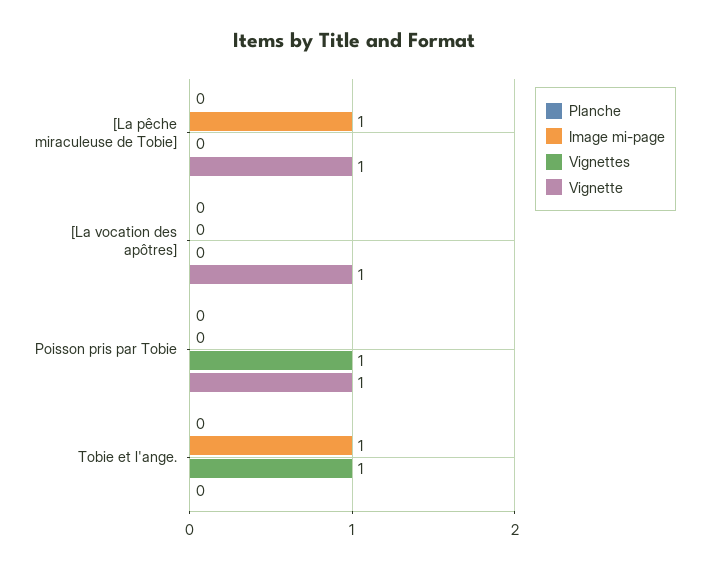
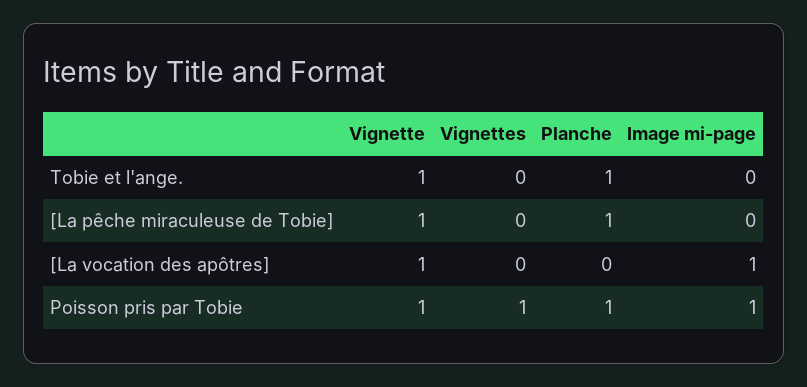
  {
    "Planche": {
-     "[La pêche miraculeuse de Tobie]": 0,
+     "[La pêche miraculeuse de Tobie]": 1,
      "[La vocation des apôtres]": 0,
-     "Poisson pris par Tobie": 0,
+     "Poisson pris par Tobie": 1,
-     "Tobie et l'ange.": 0
+     "Tobie et l'ange.": 1
    },
    "Image mi-page": {
-     "[La pêche miraculeuse de Tobie]": 1,
+     "[La pêche miraculeuse de Tobie]": 0,
-     "[La vocation des apôtres]": 0,
+     "[La vocation des apôtres]": 1,
-     "Poisson pris par Tobie": 0,
+     "Poisson pris par Tobie": 1,
-     "Tobie et l'ange.": 1
+     "Tobie et l'ange.": 0
    },
    "Vignettes": {
      "[La pêche miraculeuse de Tobie]": 0,
      "[La vocation des apôtres]": 0,
      "Poisson pris par Tobie": 1,
-     "Tobie et l'ange.": 1
+     "Tobie et l'ange.": 0
    },
    "Vignette": {
      "[La pêche miraculeuse de Tobie]": 1,
      "[La vocation des apôtres]": 1,
      "Poisson pris par Tobie": 1,
-     "Tobie et l'ange.": 0
+     "Tobie et l'ange.": 1
    }
  }

